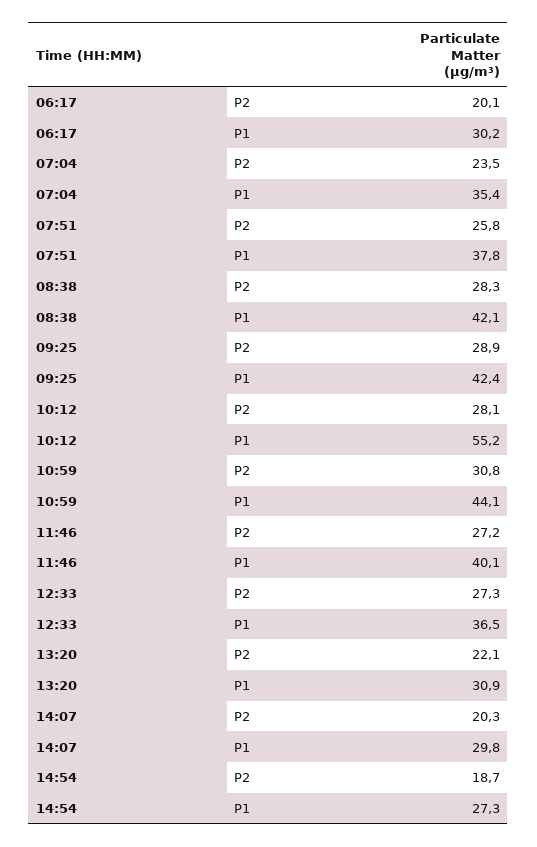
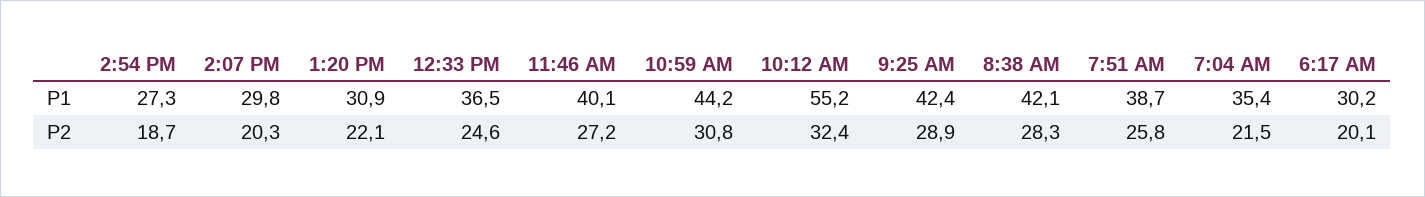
  {
    "06:17": {
      "P2": 20.1,
      "P1": 30.2
    },
    "07:04": {
-     "P2": 23.5,
+     "P2": 21.5,
      "P1": 35.4
    },
    "07:51": {
      "P2": 25.8,
-     "P1": 37.8
+     "P1": 38.7
    },
    "08:38": {
      "P2": 28.3,
      "P1": 42.1
    },
    "09:25": {
      "P2": 28.9,
      "P1": 42.4
    },
    "10:12": {
-     "P2": 28.1,
+     "P2": 32.4,
      "P1": 55.2
    },
    "10:59": {
      "P2": 30.8,
-     "P1": 44.1
+     "P1": 44.2
    },
    "11:46": {
      "P2": 27.2,
      "P1": 40.1
    },
    "12:33": {
-     "P2": 27.3,
+     "P2": 24.6,
      "P1": 36.5
    },
    "13:20": {
      "P2": 22.1,
      "P1": 30.9
    },
    "14:07": {
      "P2": 20.3,
      "P1": 29.8
    },
    "14:54": {
      "P2": 18.7,
      "P1": 27.3
    }
  }

